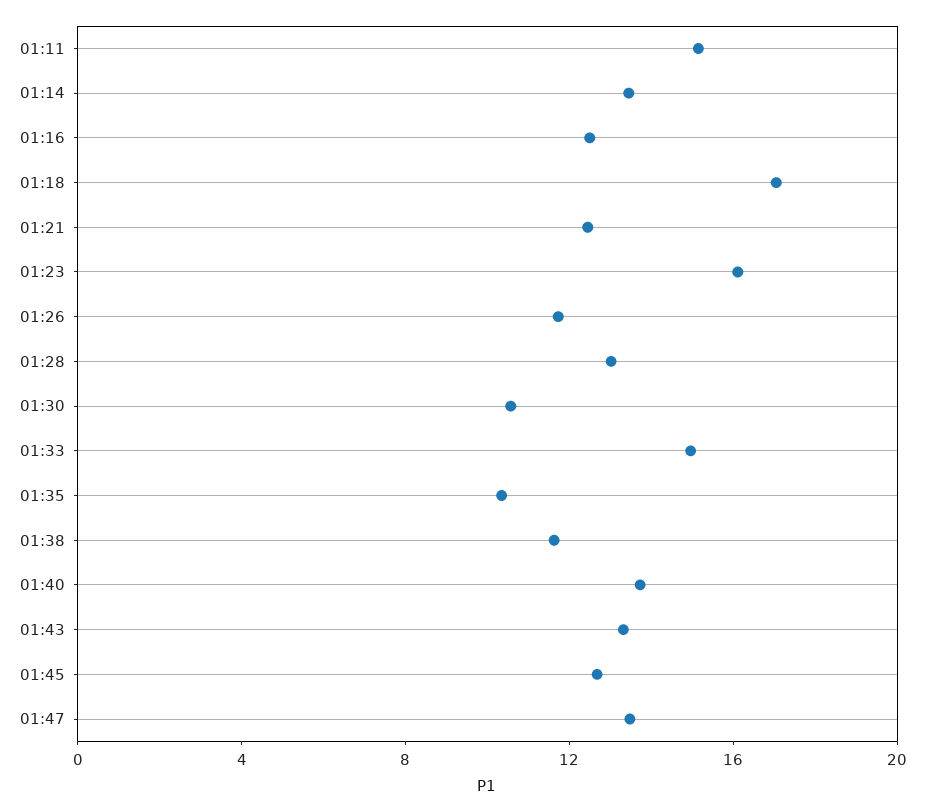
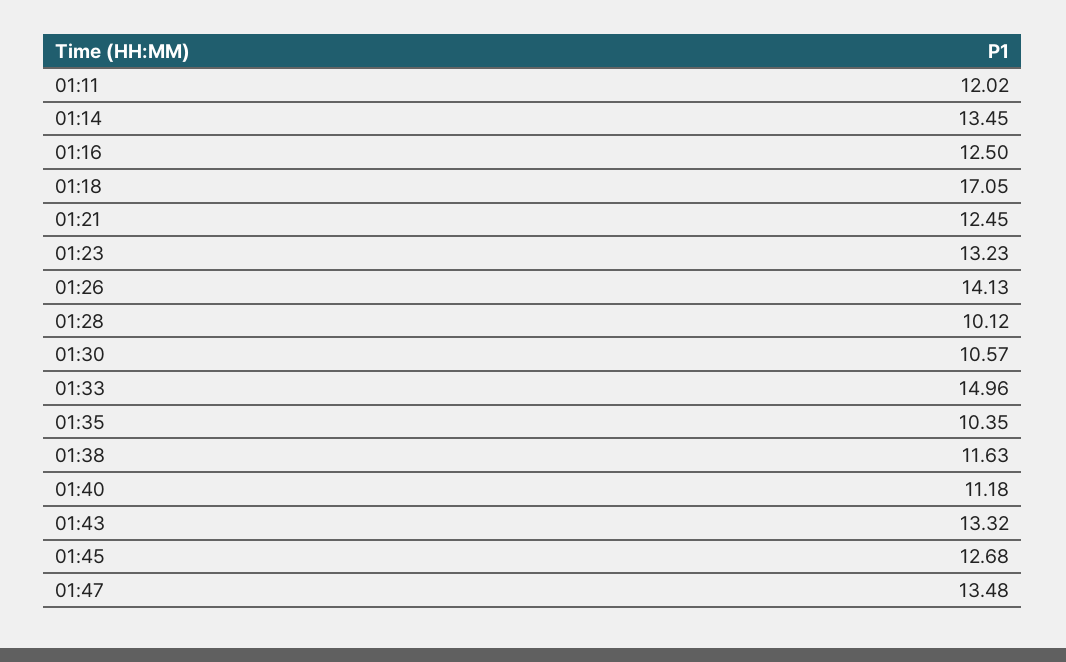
  {
-   "01:11": 15,
+   "01:11": 12.02,
    "01:14": 13.45,
    "01:16": 12.5,
    "01:18": 17.05,
    "01:21": 12.45,
-   "01:23": 16,
+   "01:23": 13.23,
-   "01:26": 12,
+   "01:26": 14.13,
-   "01:28": 13,
+   "01:28": 10.12,
    "01:30": 10.57,
    "01:33": 14.96,
    "01:35": 10.35,
    "01:38": 11.63,
-   "01:40": 14,
+   "01:40": 11.18,
    "01:43": 13.32,
    "01:45": 12.68,
    "01:47": 13.48
  }

